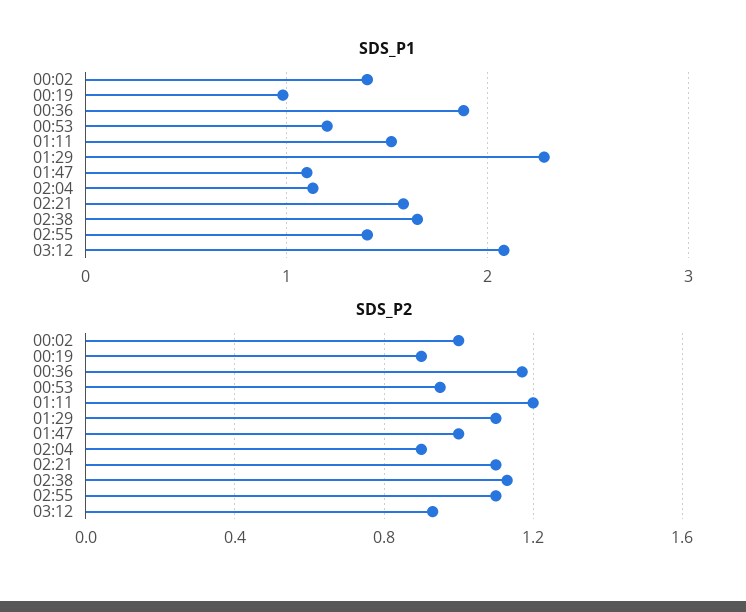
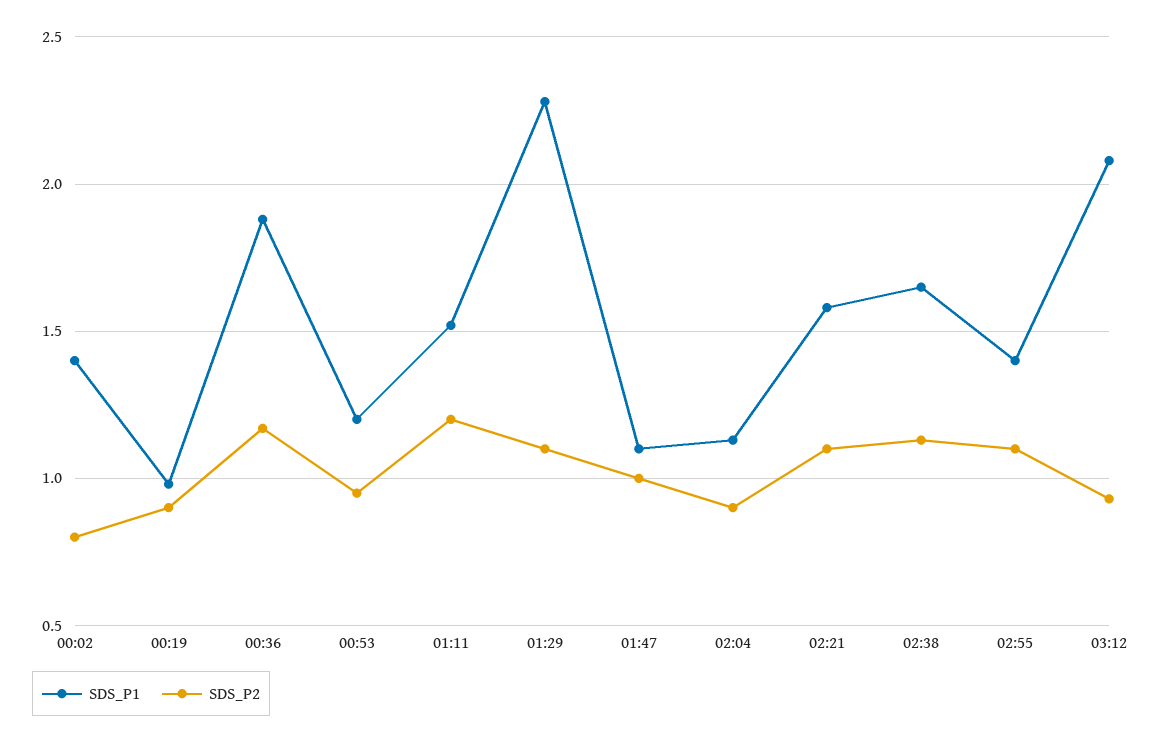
  {
    "SDS_P1": {
      "00:02": 1.4,
      "00:19": 1,
      "00:36": 1.9,
      "00:53": 1.2,
      "01:11": 1.5,
      "01:29": 2.3,
      "01:47": 1.1,
      "02:04": 1.15,
      "02:21": 1.6,
      "02:38": 1.65,
      "02:55": 1.4,
      "03:12": 2.1
    },
    "SDS_P2": {
-     "00:02": 1,
+     "00:02": 0.8,
      "00:19": 0.9,
      "00:36": 1.15,
      "00:53": 0.95,
      "01:11": 1.2,
      "01:29": 1.1,
      "01:47": 1,
      "02:04": 0.9,
      "02:21": 1.1,
      "02:38": 1.15,
      "02:55": 1.1,
      "03:12": 0.95
    }
  }

